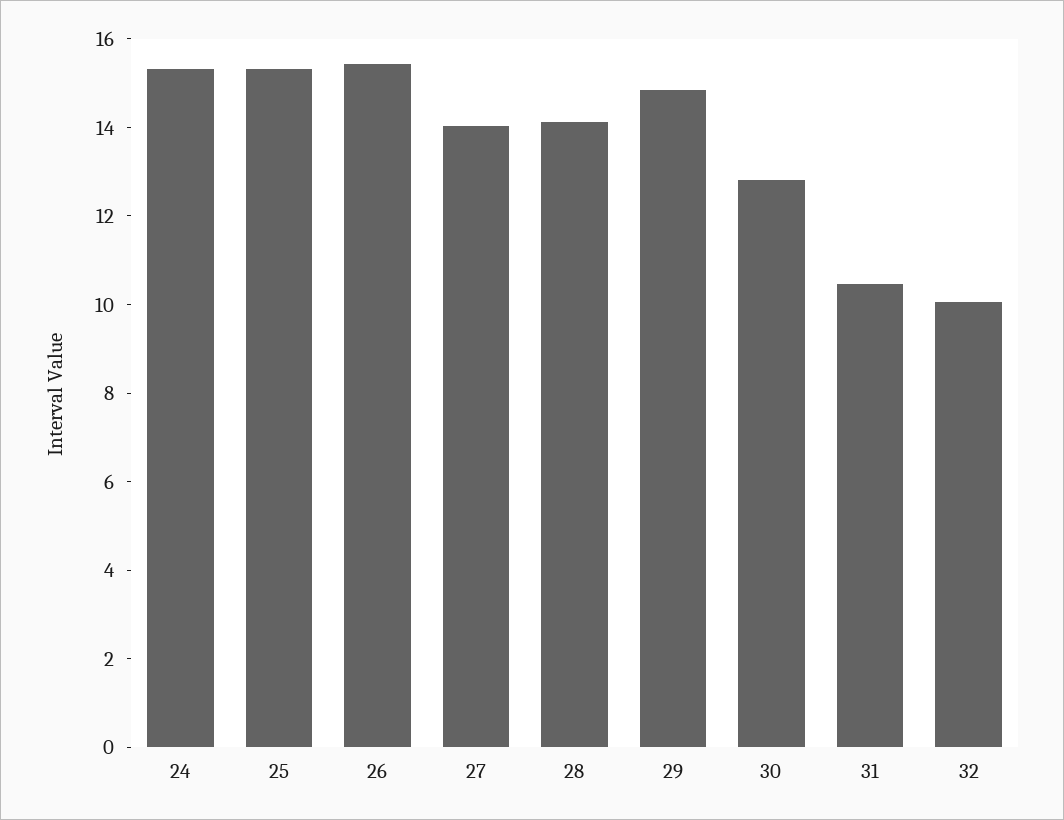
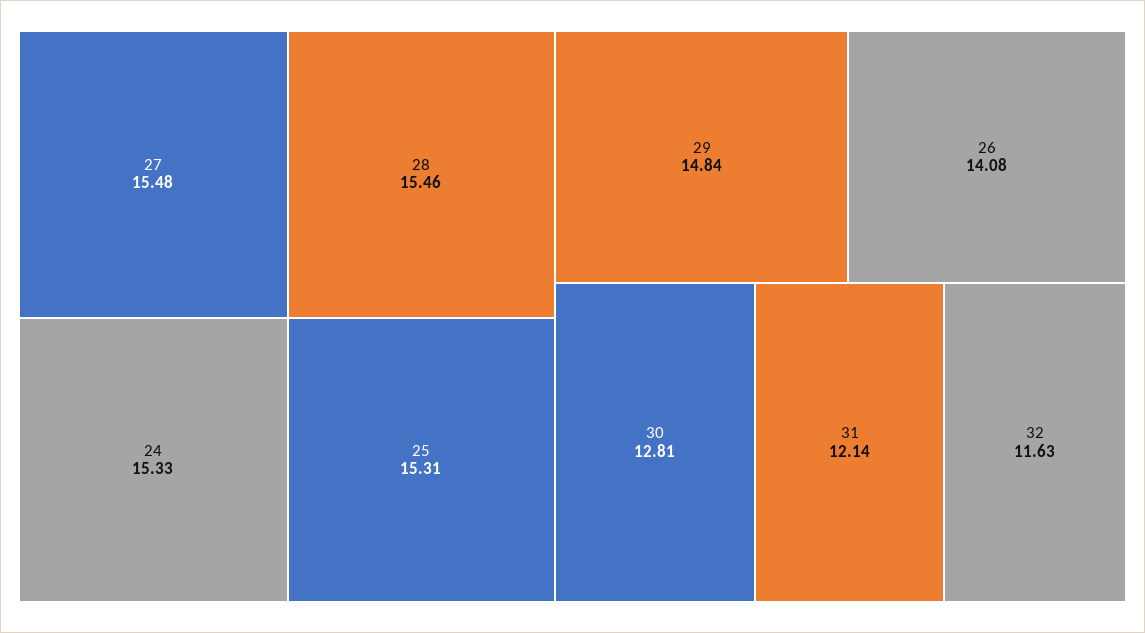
  {
    "24": 15.33,
    "25": 15.31,
-   "26": 15.5,
+   "26": 14.08,
-   "27": 14,
+   "27": 15.48,
-   "28": 14,
+   "28": 15.46,
    "29": 14.84,
    "30": 12.81,
-   "31": 10.5,
+   "31": 12.14,
-   "32": 10
+   "32": 11.63
  }

